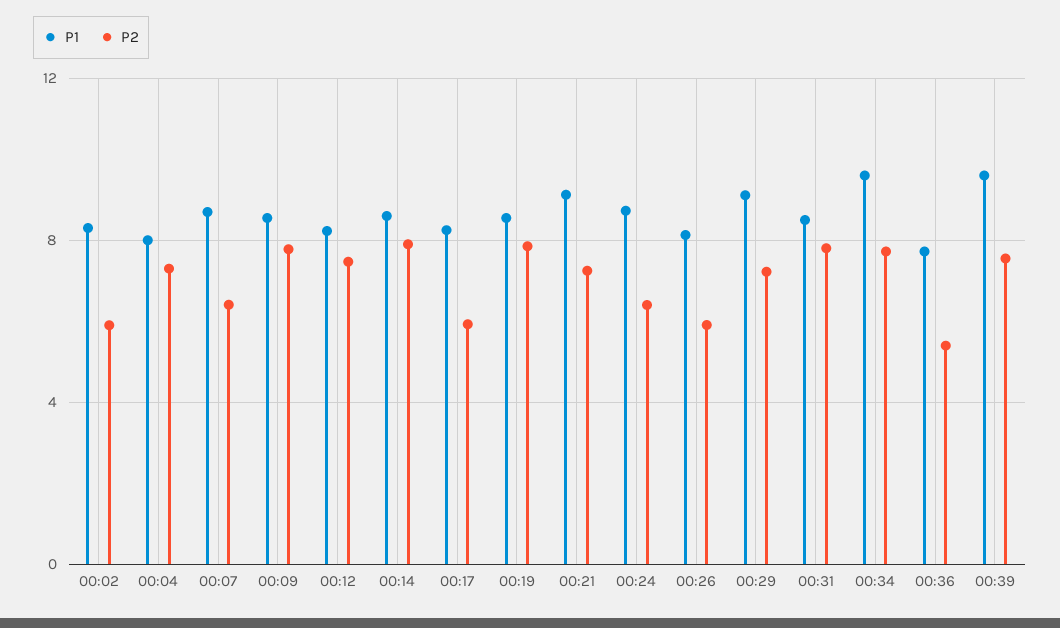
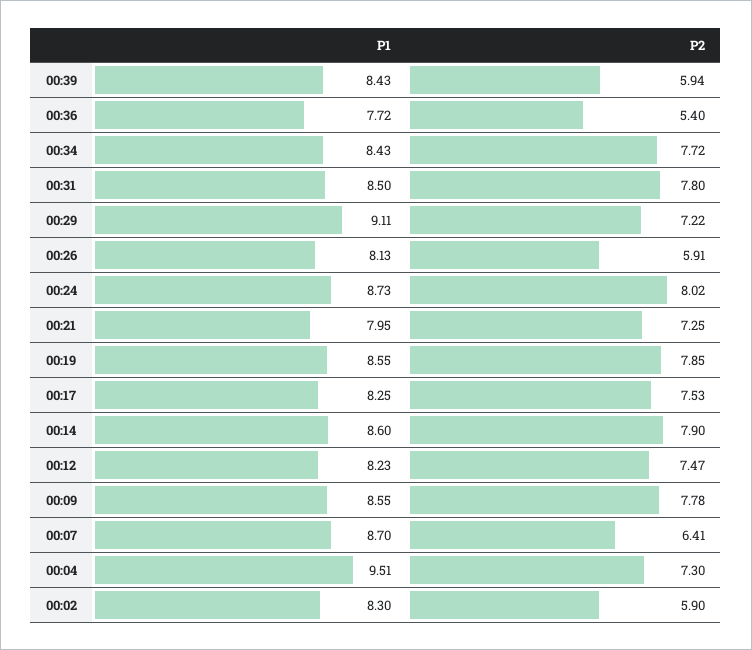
  {
    "P1": {
      "00:02": 8.3,
-     "00:04": 8,
+     "00:04": 9.51,
      "00:07": 8.7,
      "00:09": 8.55,
      "00:12": 8.23,
      "00:14": 8.6,
      "00:17": 8.25,
      "00:19": 8.55,
-     "00:21": 9,
+     "00:21": 7.95,
      "00:24": 8.73,
      "00:26": 8.13,
      "00:29": 9.11,
      "00:31": 8.5,
-     "00:34": 9.5,
+     "00:34": 8.43,
      "00:36": 7.72,
-     "00:39": 9.5
+     "00:39": 8.43
    },
    "P2": {
      "00:02": 5.9,
      "00:04": 7.3,
      "00:07": 6.41,
      "00:09": 7.78,
      "00:12": 7.47,
      "00:14": 7.9,
-     "00:17": 6,
+     "00:17": 7.53,
      "00:19": 7.85,
      "00:21": 7.25,
-     "00:24": 6.5,
+     "00:24": 8.02,
      "00:26": 5.91,
      "00:29": 7.22,
      "00:31": 7.8,
      "00:34": 7.72,
      "00:36": 5.4,
-     "00:39": 7.5
+     "00:39": 5.94
    }
  }

